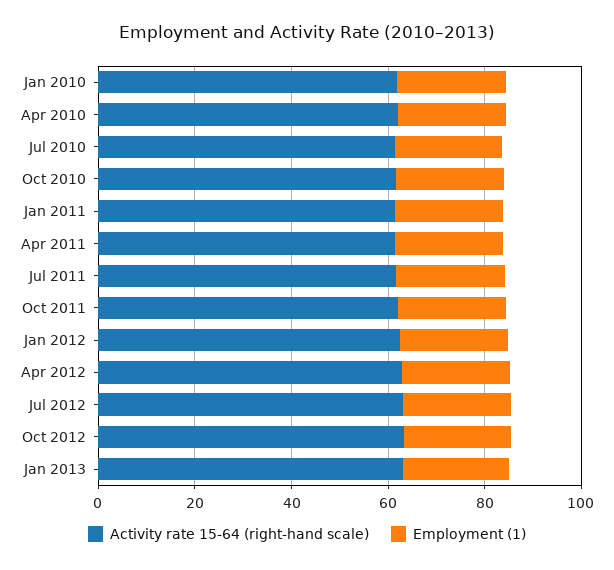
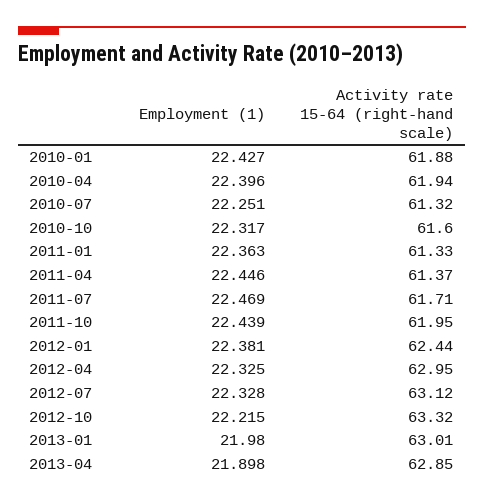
  {
    "Activity rate 15-64 (right-hand scale)": {
      "Jan 2010": 61.88,
      "Apr 2010": 61.94,
      "Jul 2010": 61.32,
      "Oct 2010": 61.6,
      "Jan 2011": 61.33,
      "Apr 2011": 61.37,
      "Jul 2011": 61.71,
      "Oct 2011": 61.95,
      "Jan 2012": 62.44,
      "Apr 2012": 62.95,
      "Jul 2012": 63.12,
      "Oct 2012": 63.32,
-     "Jan 2013": 63.01
+     "Jan 2013": 63.01,
+     "2013-04": 62.85
    },
    "Employment (1)": {
      "Jan 2010": 22.427,
      "Apr 2010": 22.396,
      "Jul 2010": 22.251,
      "Oct 2010": 22.317,
      "Jan 2011": 22.363,
      "Apr 2011": 22.446,
      "Jul 2011": 22.469,
      "Oct 2011": 22.439,
      "Jan 2012": 22.381,
      "Apr 2012": 22.325,
      "Jul 2012": 22.328,
      "Oct 2012": 22.215,
-     "Jan 2013": 21.98
+     "Jan 2013": 21.98,
+     "2013-04": 21.898
    }
  }

